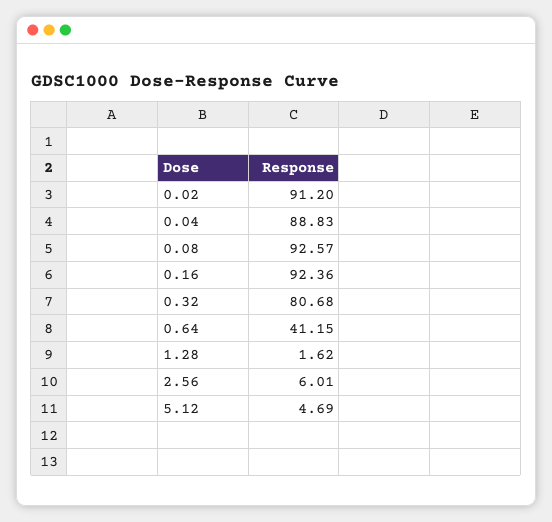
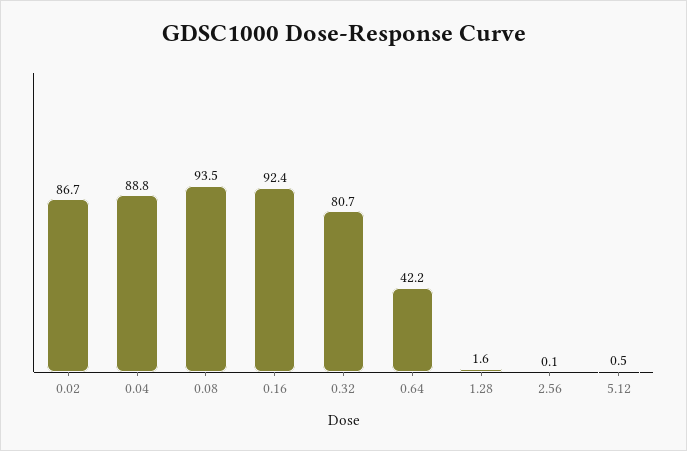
  {
-   "0.02": 91.2,
+   "0.02": 86.7,
    "0.04": 88.83,
-   "0.08": 92.57,
+   "0.08": 93.5,
    "0.16": 92.36,
    "0.32": 80.68,
-   "0.64": 41.15,
+   "0.64": 42.2,
    "1.28": 1.62,
-   "2.56": 6.01,
+   "2.56": 0.1,
-   "5.12": 4.69
+   "5.12": 0.5
  }

